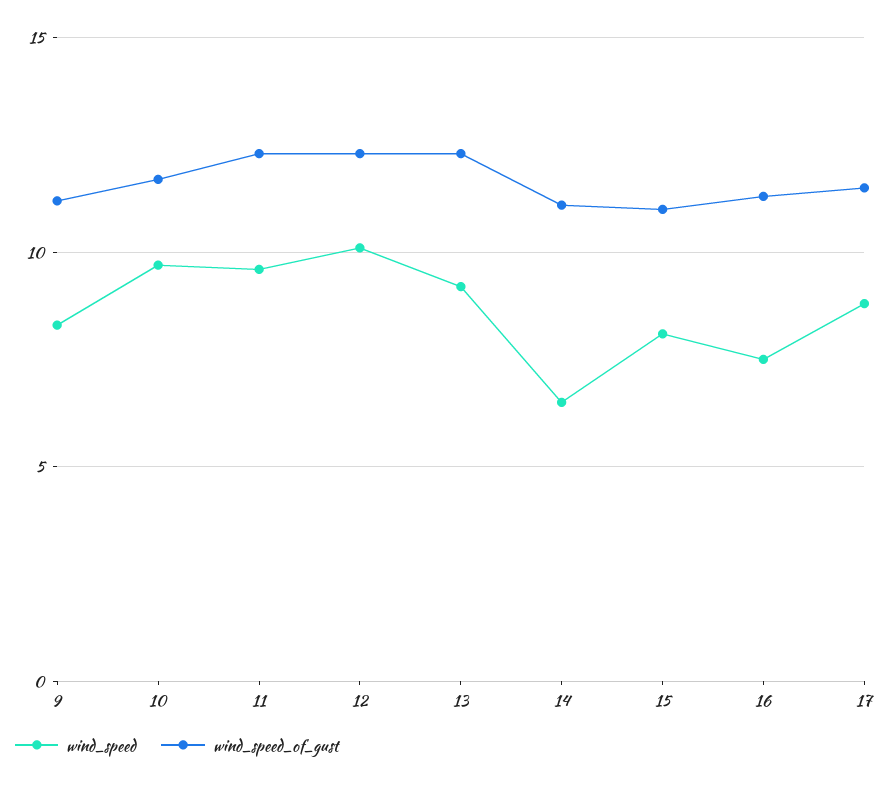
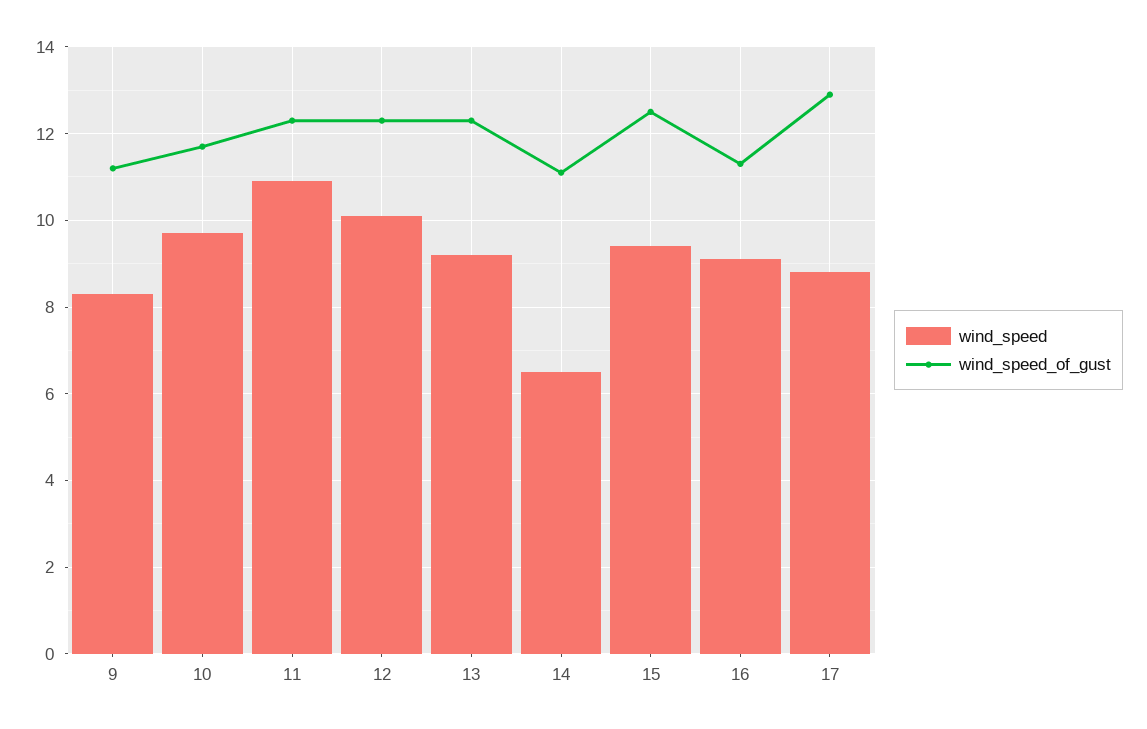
  {
    "wind_speed": {
      "9": 8.5,
      "10": 9.5,
-     "11": 9.5,
+     "11": 11,
      "12": 10,
      "13": 9,
      "14": 6.5,
-     "15": 8,
+     "15": 9.5,
-     "16": 7.5,
+     "16": 9,
      "17": 9
    },
    "wind_speed_of_gust": {
      "9": 11,
      "10": 11.5,
      "11": 12.5,
      "12": 12.5,
      "13": 12.5,
      "14": 11,
-     "15": 11,
+     "15": 12.5,
      "16": 11.5,
-     "17": 11.5
+     "17": 13
    }
  }

